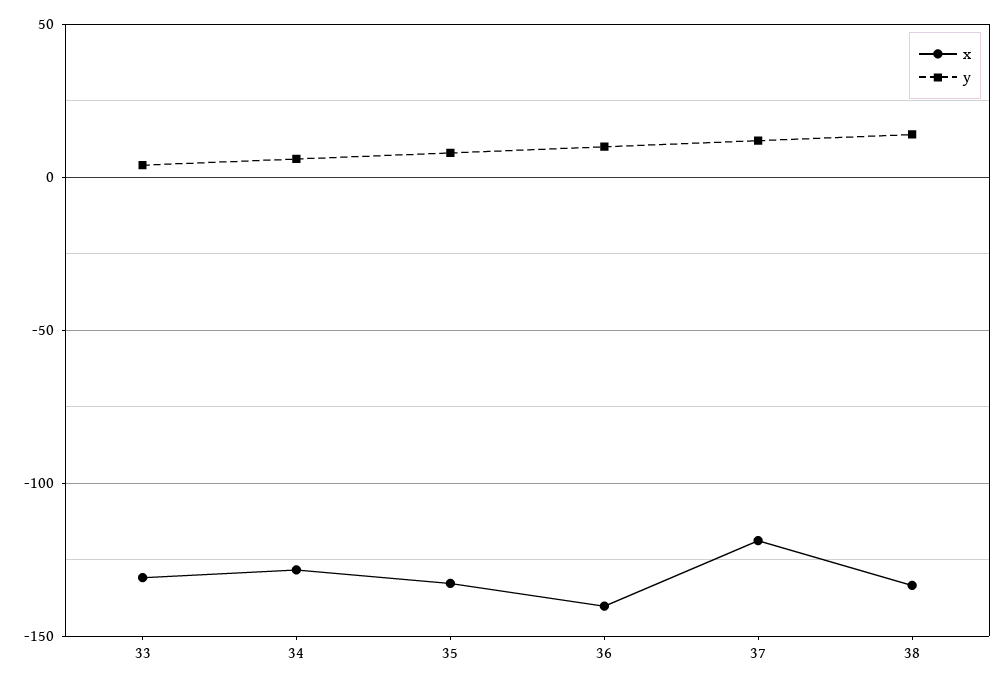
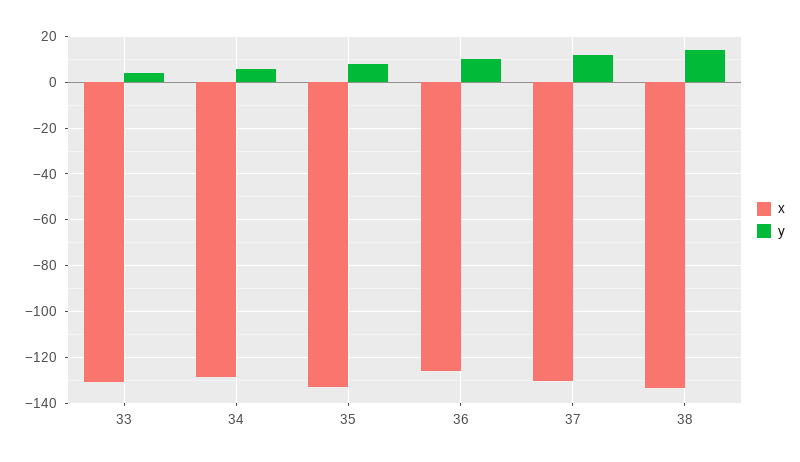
  {
    "x": {
      "33": -130,
      "34": -130,
      "35": -135,
-     "36": -140,
+     "36": -125,
-     "37": -120,
+     "37": -130,
      "38": -135
    },
    "y": {
      "33": 5,
      "34": 5,
      "35": 10,
      "36": 10,
      "37": 10,
      "38": 15
    }
  }

